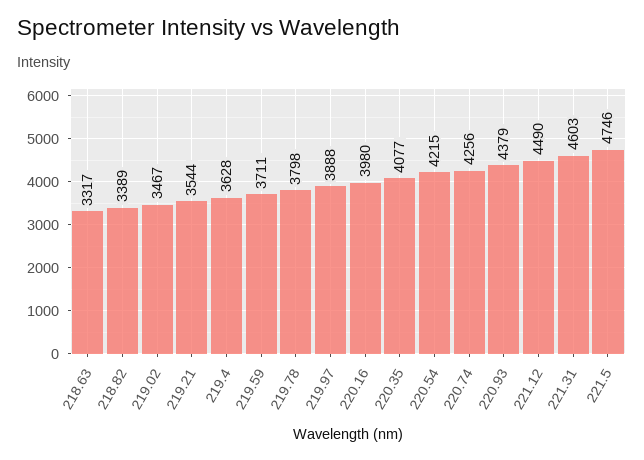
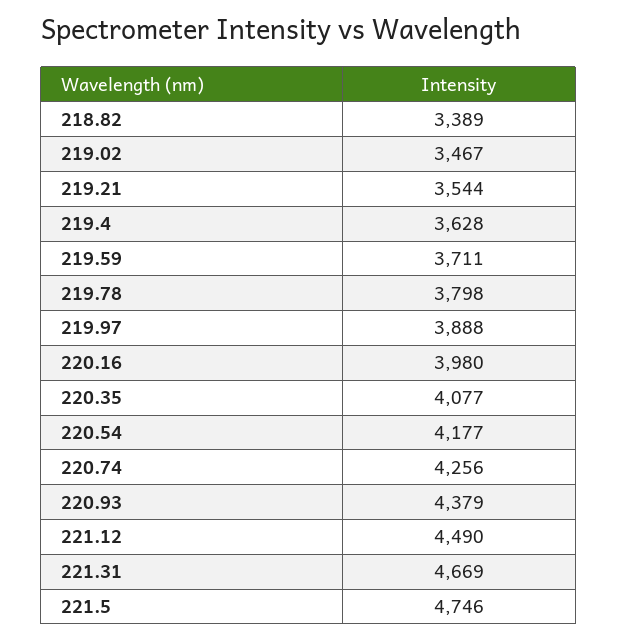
  {
-   "218.63": 3317,
    "218.82": 3389,
    "219.02": 3467,
    "219.21": 3544,
    "219.4": 3628,
    "219.59": 3711,
    "219.78": 3798,
    "219.97": 3888,
    "220.16": 3980,
    "220.35": 4077,
-   "220.54": 4215,
+   "220.54": 4177,
    "220.74": 4256,
    "220.93": 4379,
    "221.12": 4490,
-   "221.31": 4603,
+   "221.31": 4669,
    "221.5": 4746
  }

